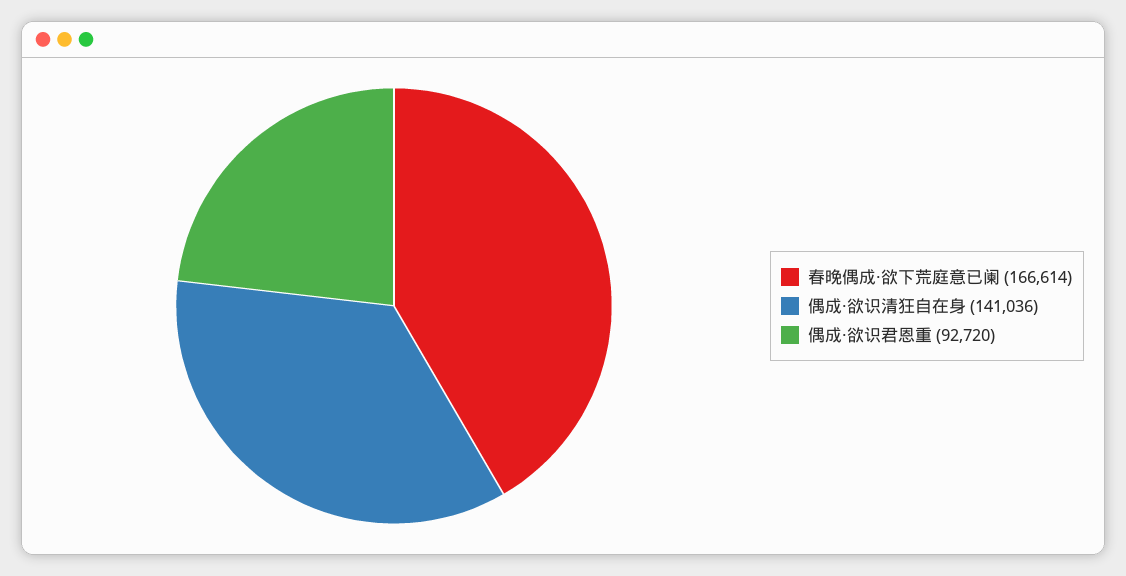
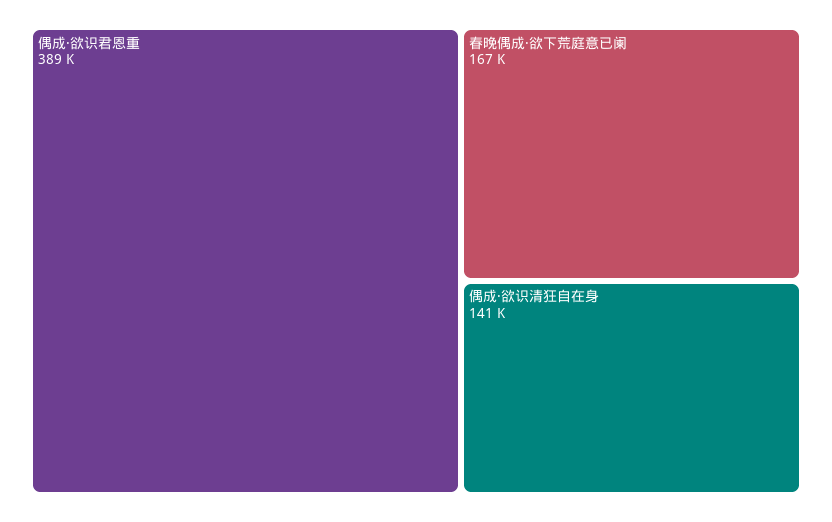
  {
    "春晚偶成·欲下荒庭意已阑": 166614,
    "偶成·欲识清狂自在身": 141036,
-   "偶成·欲识君恩重": 92720
+   "偶成·欲识君恩重": 389000
  }

